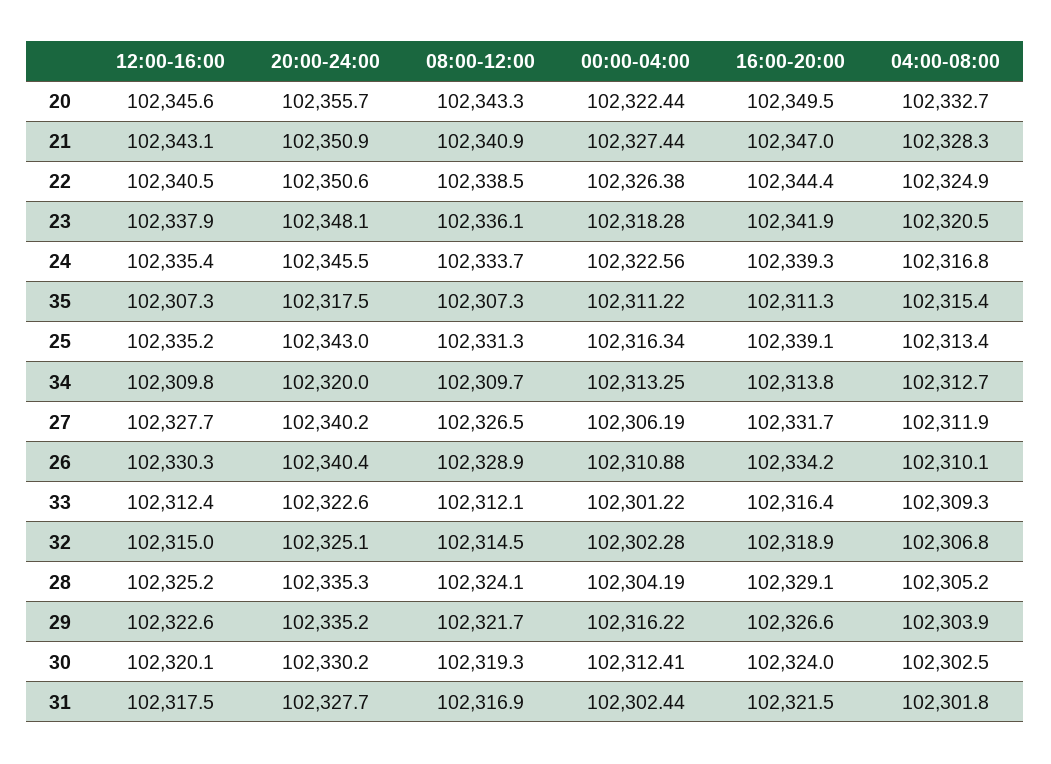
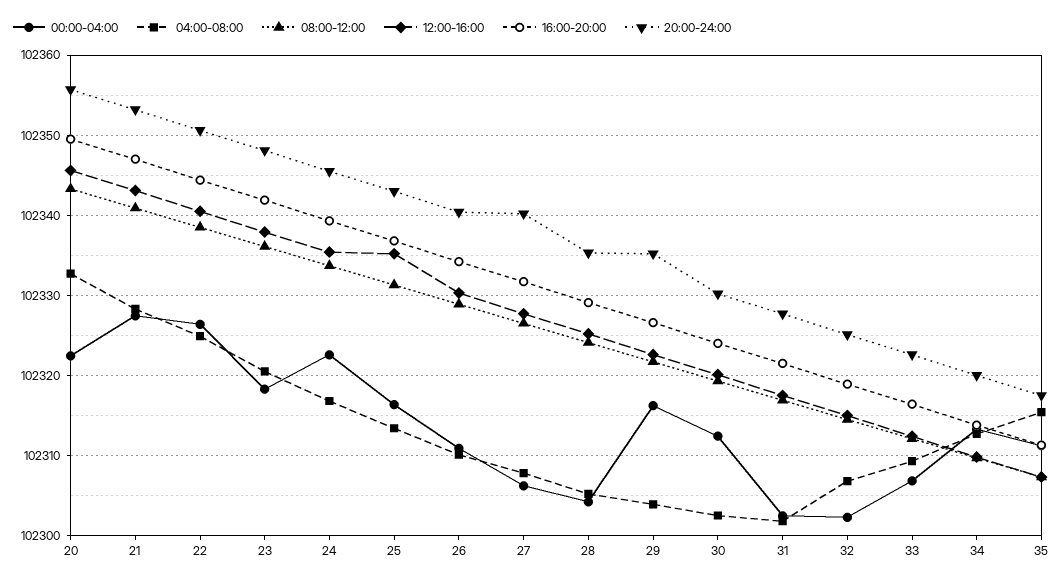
  {
    "12:00-16:00": {
      "20": 102345.6,
      "21": 102343.1,
      "22": 102340.5,
      "23": 102337.9,
      "24": 102335.4,
      "35": 102307.3,
      "25": 102335.2,
      "34": 102309.8,
      "27": 102327.7,
      "26": 102330.3,
      "33": 102312.4,
      "32": 102315,
      "28": 102325.2,
      "29": 102322.6,
      "30": 102320.1,
      "31": 102317.5
    },
    "20:00-24:00": {
      "20": 102355.7,
-     "21": 102350.9,
+     "21": 102353,
      "22": 102350.6,
      "23": 102348.1,
      "24": 102345.5,
      "35": 102317.5,
      "25": 102343,
      "34": 102320,
      "27": 102340.2,
      "26": 102340.4,
      "33": 102322.6,
      "32": 102325.1,
      "28": 102335.3,
      "29": 102335.2,
      "30": 102330.2,
      "31": 102327.7
    },
    "08:00-12:00": {
      "20": 102343.3,
      "21": 102340.9,
      "22": 102338.5,
      "23": 102336.1,
      "24": 102333.7,
      "35": 102307.3,
      "25": 102331.3,
      "34": 102309.7,
      "27": 102326.5,
      "26": 102328.9,
      "33": 102312.1,
      "32": 102314.5,
      "28": 102324.1,
      "29": 102321.7,
      "30": 102319.3,
      "31": 102316.9
    },
    "00:00-04:00": {
      "20": 102322.44,
      "21": 102327.44,
      "22": 102326.38,
      "23": 102318.28,
      "24": 102322.56,
      "35": 102311.22,
      "25": 102316.34,
      "34": 102313.25,
      "27": 102306.19,
      "26": 102310.88,
-     "33": 102301.22,
+     "33": 102307,
      "32": 102302.28,
      "28": 102304.19,
      "29": 102316.22,
      "30": 102312.41,
      "31": 102302.44
    },
    "16:00-20:00": {
      "20": 102349.5,
      "21": 102347,
      "22": 102344.4,
      "23": 102341.9,
      "24": 102339.3,
      "35": 102311.3,
-     "25": 102339.1,
+     "25": 102337,
      "34": 102313.8,
      "27": 102331.7,
      "26": 102334.2,
      "33": 102316.4,
      "32": 102318.9,
      "28": 102329.1,
      "29": 102326.6,
      "30": 102324,
      "31": 102321.5
    },
    "04:00-08:00": {
      "20": 102332.7,
      "21": 102328.3,
      "22": 102324.9,
      "23": 102320.5,
      "24": 102316.8,
      "35": 102315.4,
      "25": 102313.4,
      "34": 102312.7,
-     "27": 102311.9,
+     "27": 102308,
      "26": 102310.1,
      "33": 102309.3,
      "32": 102306.8,
      "28": 102305.2,
      "29": 102303.9,
      "30": 102302.5,
      "31": 102301.8
    }
  }

